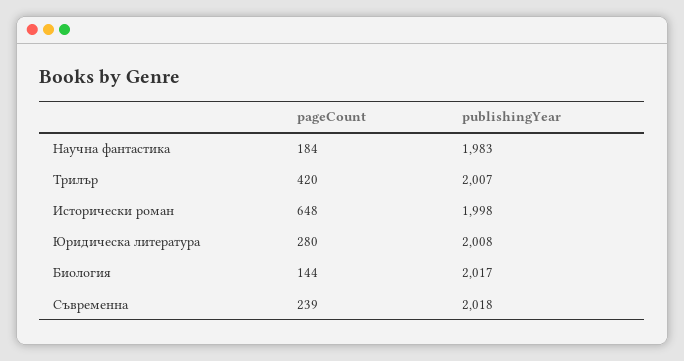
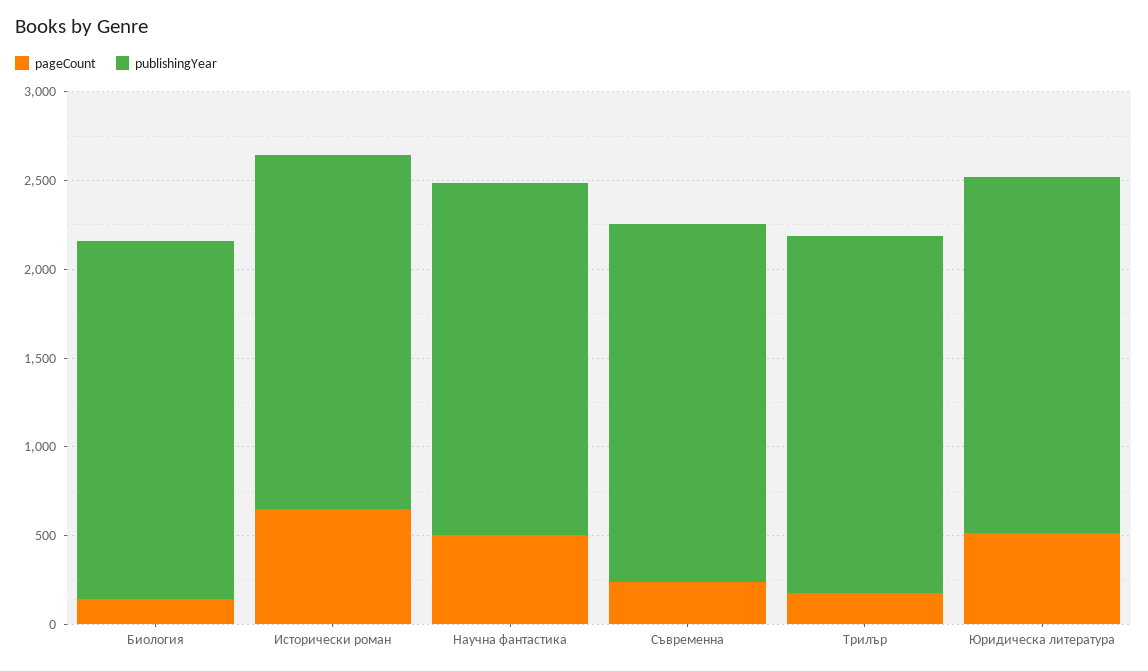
  {
    "pageCount": {
-     "Научна фантастика": 184,
+     "Научна фантастика": 500,
-     "Трилър": 420,
+     "Трилър": 200,
      "Исторически роман": 648,
-     "Юридическа литература": 280,
+     "Юридическа литература": 500,
      "Биология": 144,
      "Съвременна": 239
    },
    "publishingYear": {
      "Научна фантастика": 1983,
      "Трилър": 2007,
      "Исторически роман": 1998,
      "Юридическа литература": 2008,
      "Биология": 2017,
      "Съвременна": 2018
    }
  }

